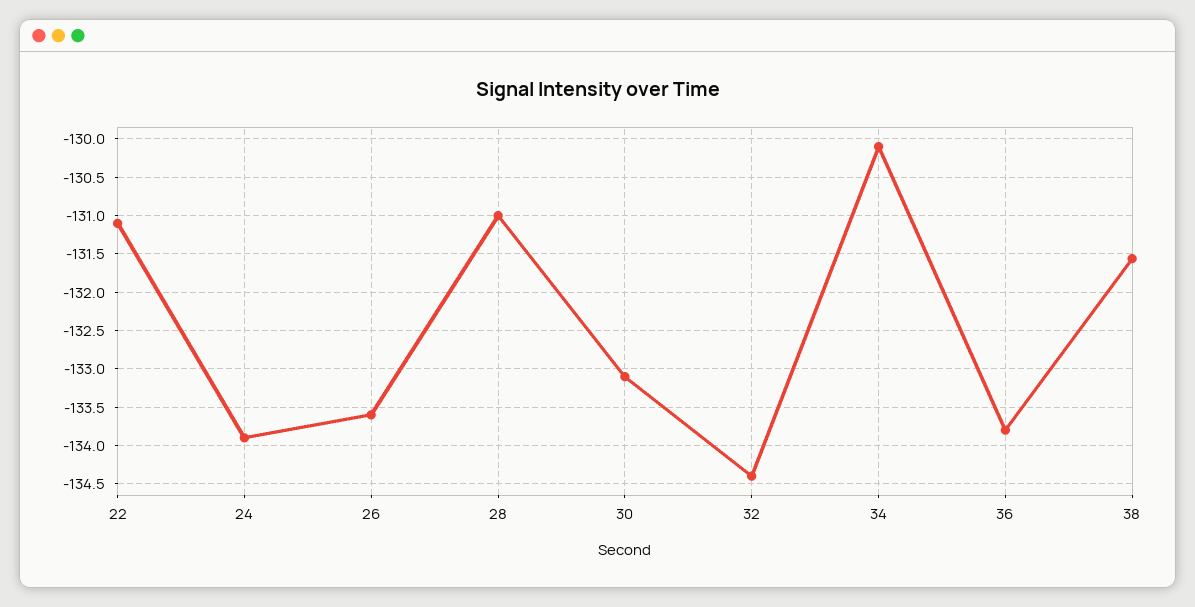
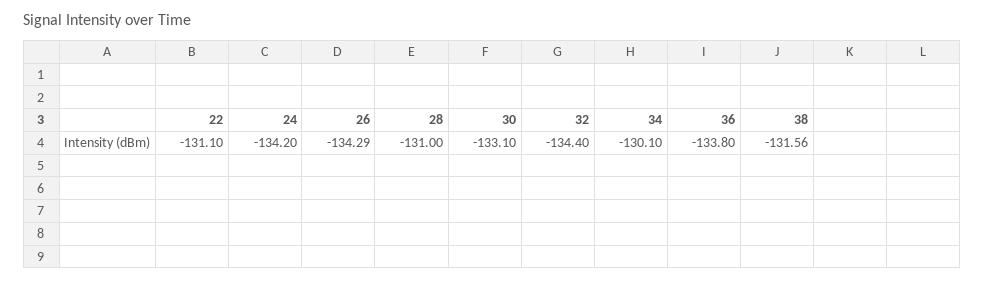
  {
    "22": -131.1,
-   "24": -133.9,
+   "24": -134.2,
-   "26": -133.6,
+   "26": -134.29,
    "28": -131,
    "30": -133.1,
    "32": -134.4,
    "34": -130.1,
    "36": -133.8,
    "38": -131.56
  }

